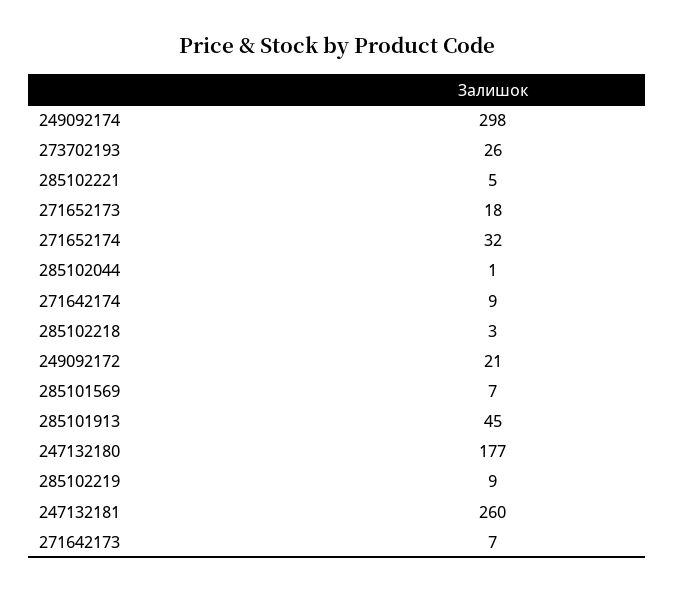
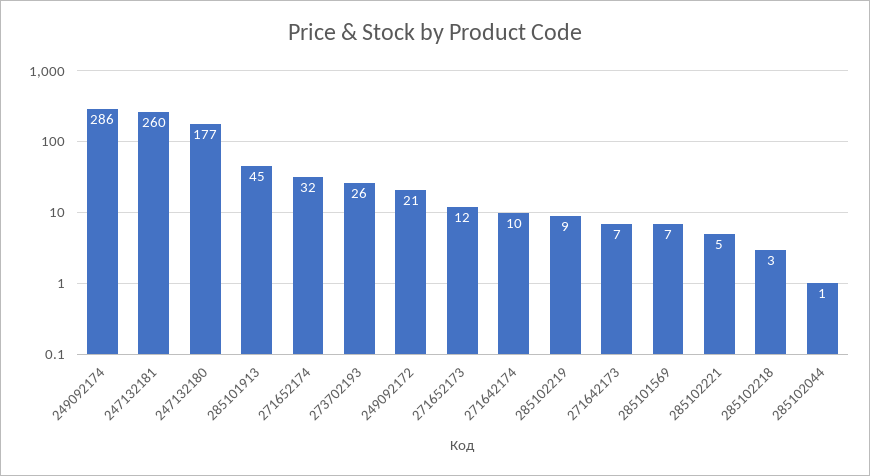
  {
-   "249092174": 298,
+   "249092174": 286,
    "273702193": 26,
    "285102221": 5,
-   "271652173": 18,
+   "271652173": 12,
    "271652174": 32,
    "285102044": 1,
-   "271642174": 9,
+   "271642174": 10,
    "285102218": 3,
    "249092172": 21,
    "285101569": 7,
    "285101913": 45,
    "247132180": 177,
    "285102219": 9,
    "247132181": 260,
    "271642173": 7
  }

